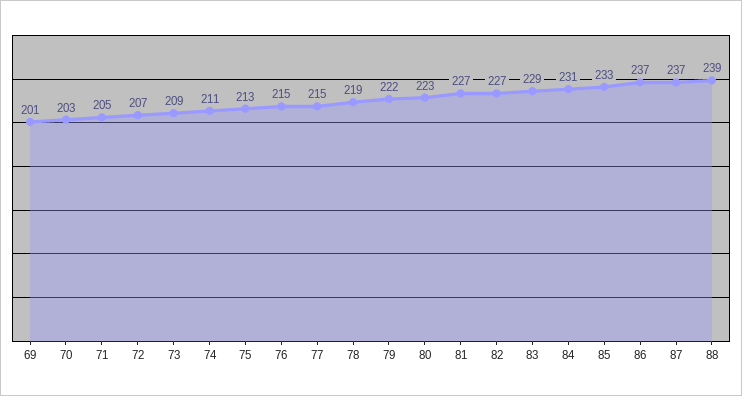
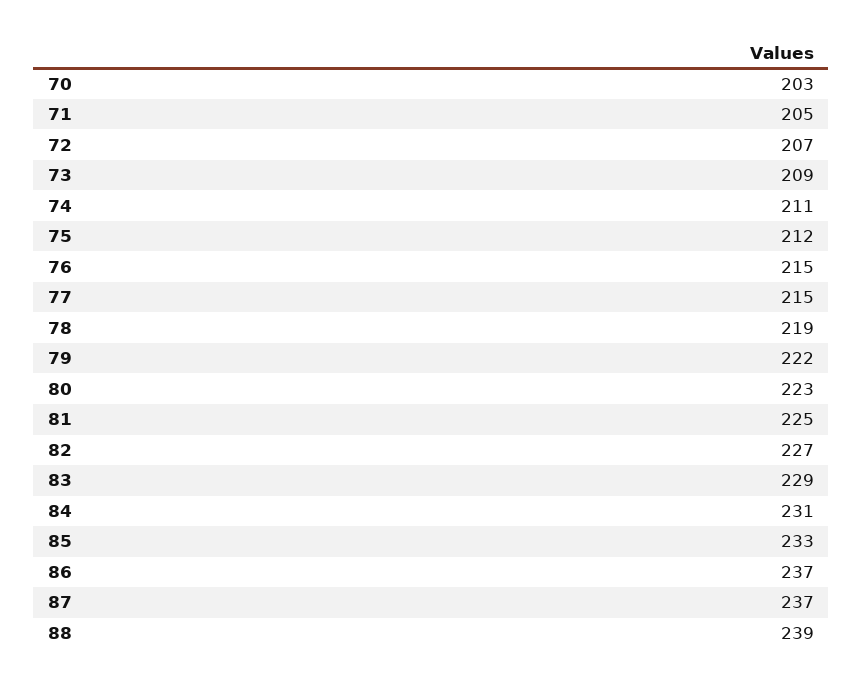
  {
-   "69": 201,
    "70": 203,
    "71": 205,
    "72": 207,
    "73": 209,
    "74": 211,
-   "75": 213,
+   "75": 212,
    "76": 215,
    "77": 215,
    "78": 219,
    "79": 222,
    "80": 223,
-   "81": 227,
+   "81": 225,
    "82": 227,
    "83": 229,
    "84": 231,
    "85": 233,
    "86": 237,
    "87": 237,
    "88": 239
  }

